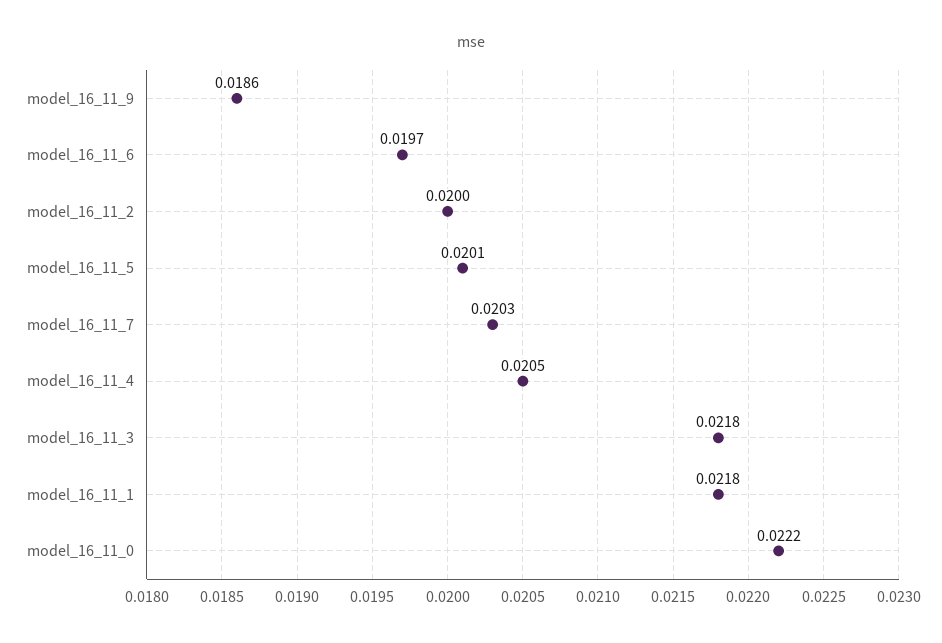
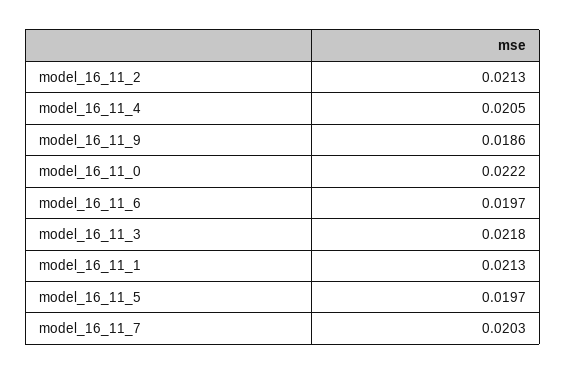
  {
    "model_16_11_9": 0.0186,
    "model_16_11_6": 0.0197,
-   "model_16_11_2": 0.02,
+   "model_16_11_2": 0.0213,
-   "model_16_11_5": 0.0201,
+   "model_16_11_5": 0.0197,
    "model_16_11_7": 0.0203,
    "model_16_11_4": 0.0205,
    "model_16_11_3": 0.0218,
-   "model_16_11_1": 0.0218,
+   "model_16_11_1": 0.0213,
    "model_16_11_0": 0.0222
  }

